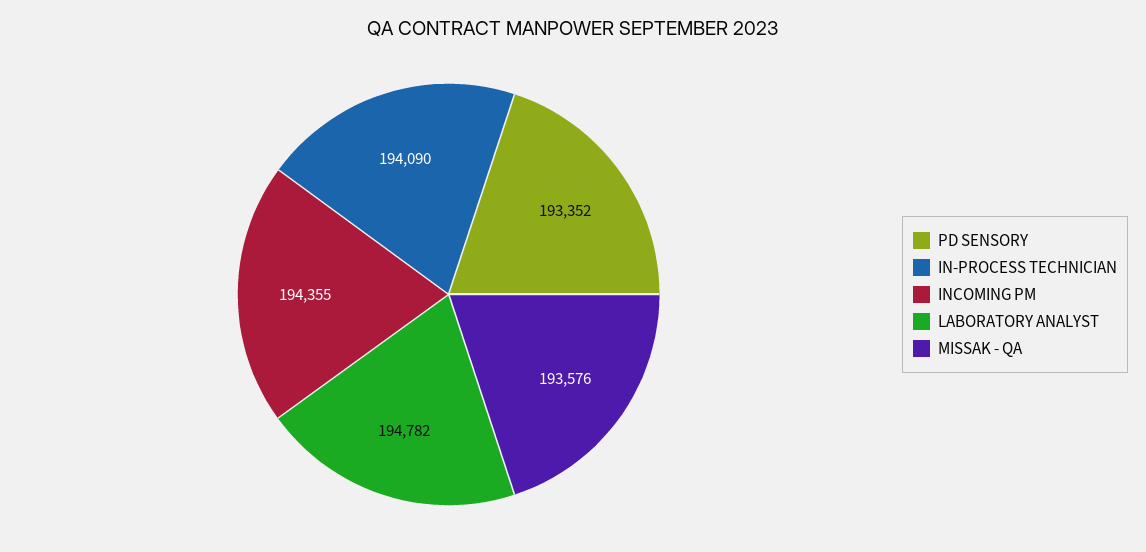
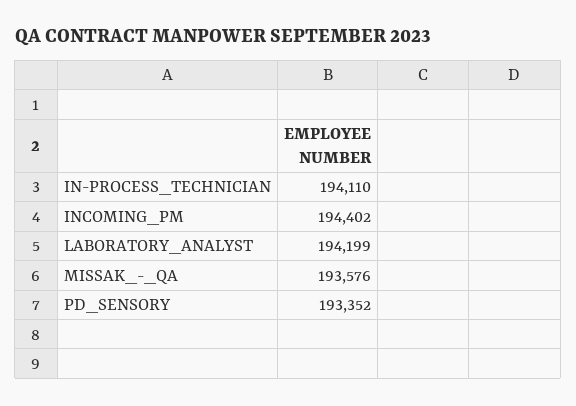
  {
    "PD SENSORY": 193352,
-   "IN-PROCESS TECHNICIAN": 194090,
+   "IN-PROCESS TECHNICIAN": 194110,
-   "INCOMING PM": 194355,
+   "INCOMING PM": 194402,
-   "LABORATORY ANALYST": 194782,
+   "LABORATORY ANALYST": 194199,
    "MISSAK - QA": 193576
  }

